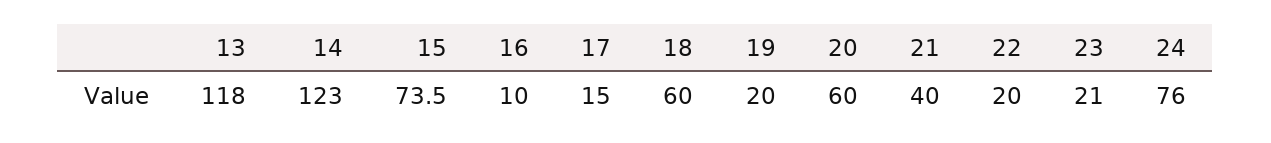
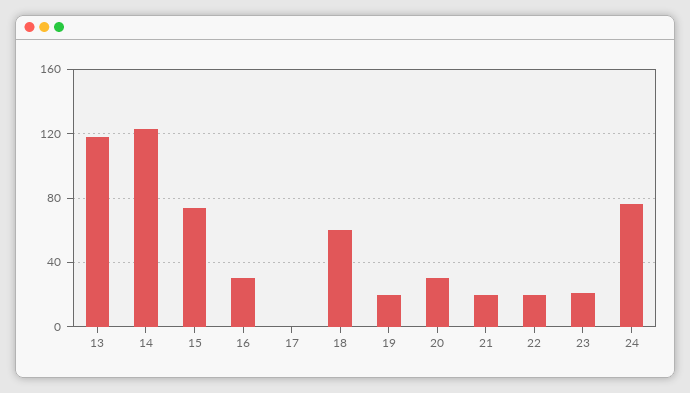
  {
    "13": 118,
    "14": 123,
    "15": 73.5,
-   "16": 10,
+   "16": 30,
-   "17": 15,
+   "17": 0,
    "18": 60,
    "19": 20,
-   "20": 60,
+   "20": 30,
-   "21": 40,
+   "21": 20,
    "22": 20,
    "23": 21,
    "24": 76
  }

